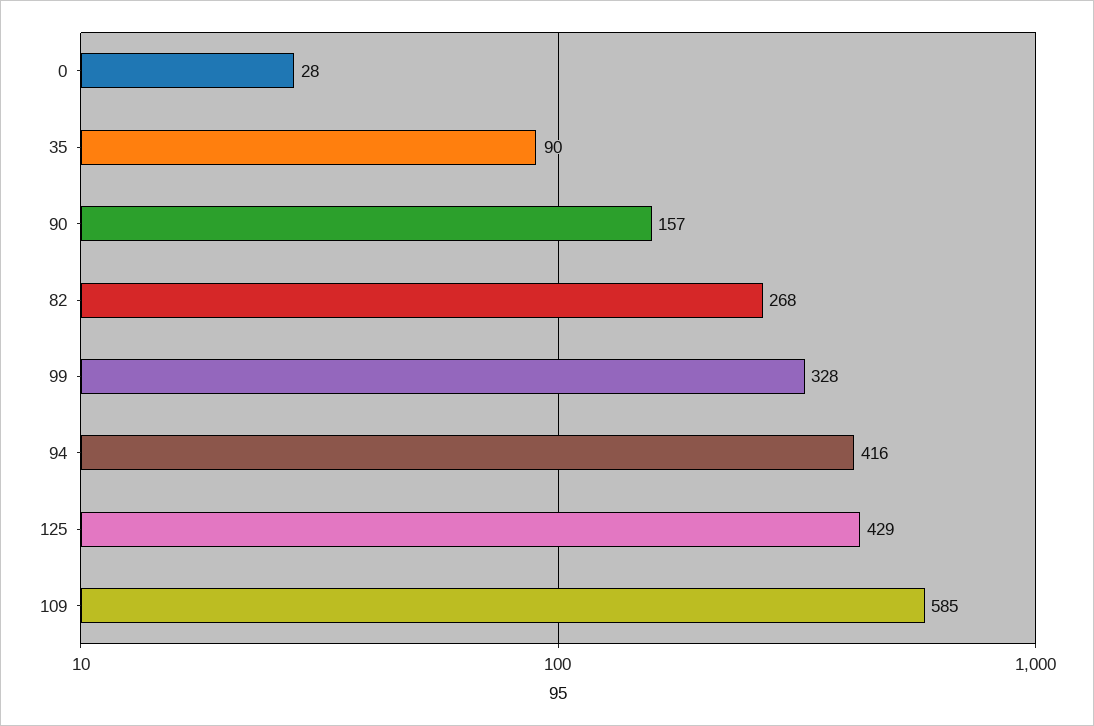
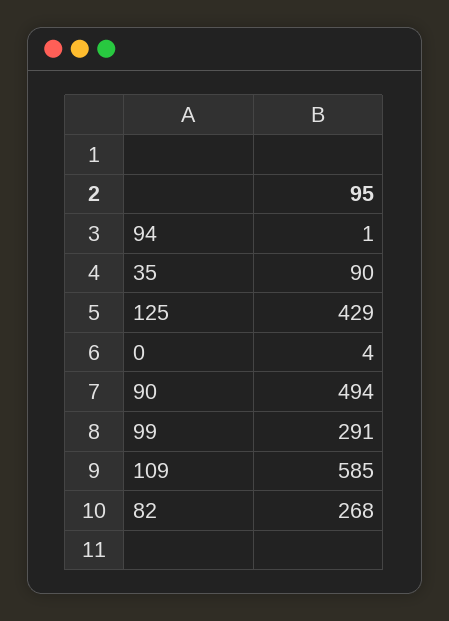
  {
-   "0": 28,
+   "0": 4,
    "35": 90,
-   "90": 157,
+   "90": 494,
    "82": 268,
-   "99": 328,
+   "99": 291,
-   "94": 416,
+   "94": 1,
    "125": 429,
    "109": 585
  }

